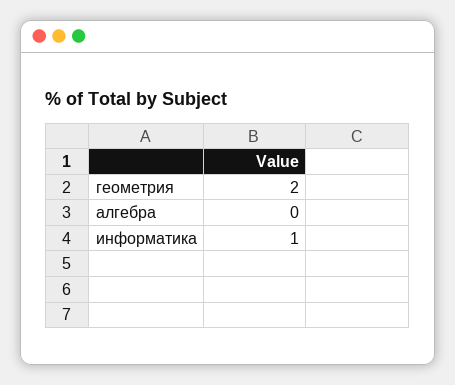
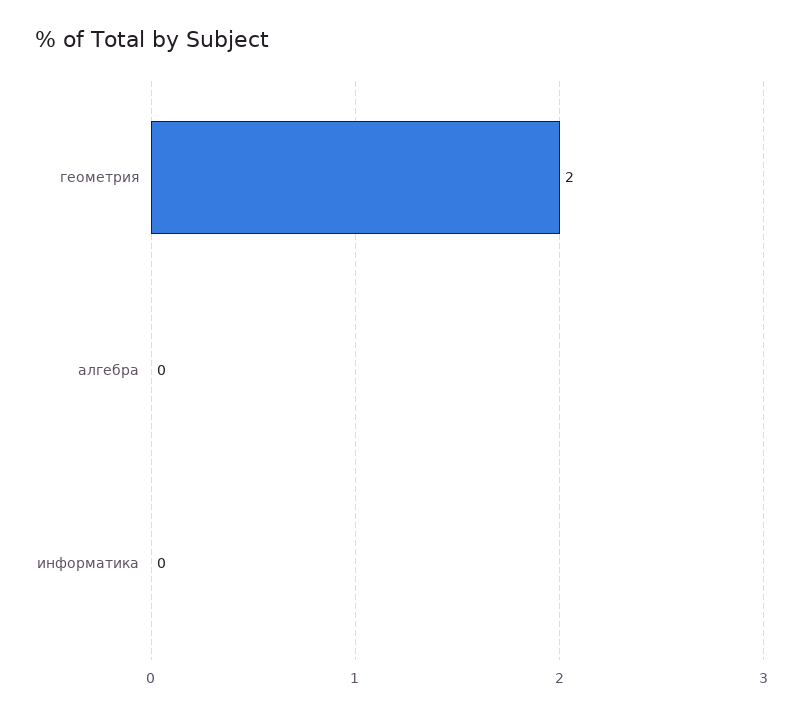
  {
    "геометрия": 2,
    "алгебра": 0,
-   "информатика": 1
+   "информатика": 0
  }

